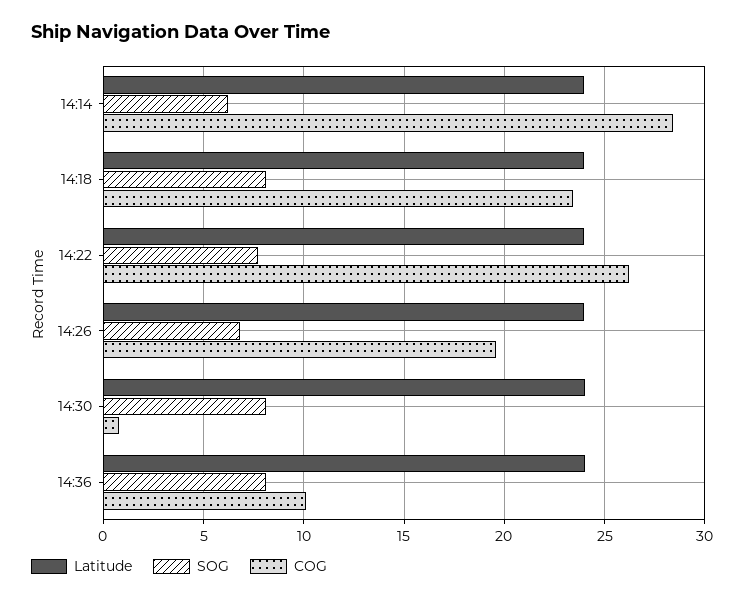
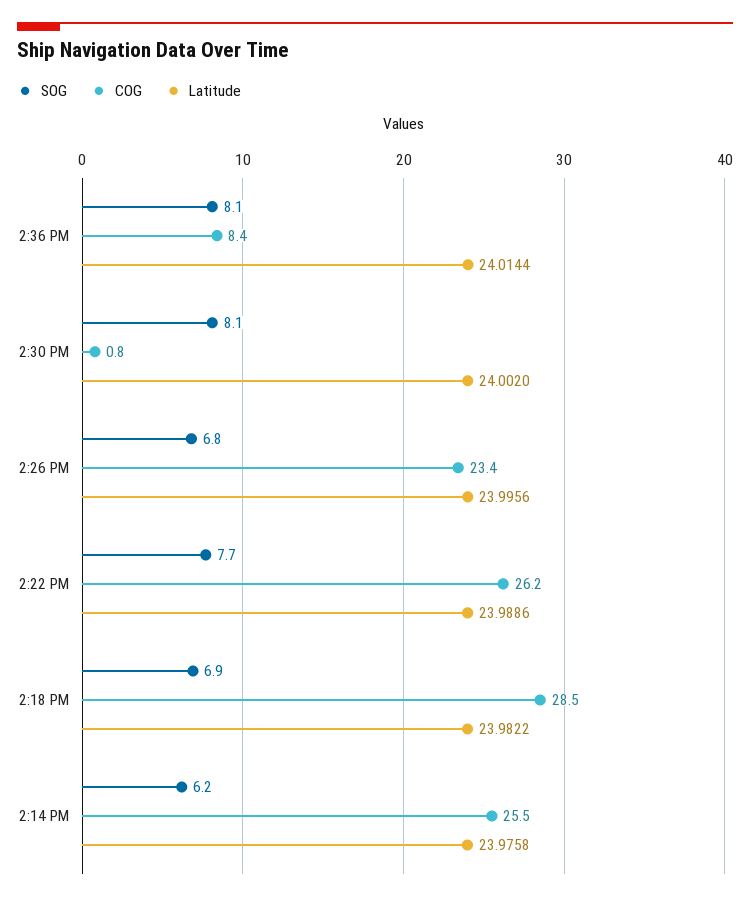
  {
    "Latitude": {
      "14:14": 23.9758,
      "14:18": 23.9822,
      "14:22": 23.9886,
      "14:26": 23.9956,
      "14:30": 24.002,
      "14:36": 24.0144
    },
    "SOG": {
      "14:14": 6.2,
-     "14:18": 8,
+     "14:18": 6.9,
      "14:22": 7.7,
      "14:26": 6.8,
      "14:30": 8.1,
      "14:36": 8.1
    },
    "COG": {
-     "14:14": 28.5,
+     "14:14": 25.5,
-     "14:18": 23.5,
+     "14:18": 28.5,
      "14:22": 26.2,
-     "14:26": 19.5,
+     "14:26": 23.4,
      "14:30": 0.8,
-     "14:36": 10
+     "14:36": 8.4
    }
  }

